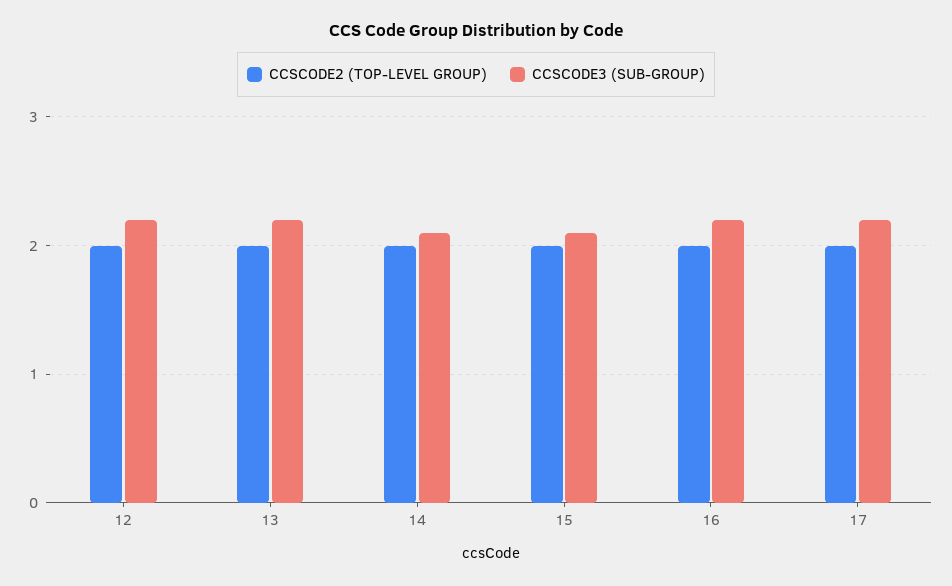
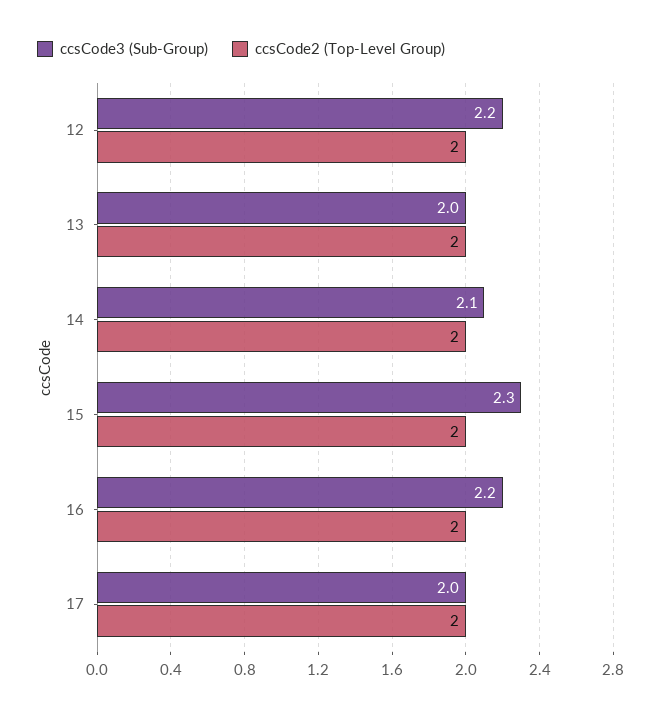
  {
    "CCSCODE2 (TOP-LEVEL GROUP)": {
      "12": 2,
      "13": 2,
      "14": 2,
      "15": 2,
      "16": 2,
      "17": 2
    },
    "CCSCODE3 (SUB-GROUP)": {
      "12": 2.2,
-     "13": 2.2,
+     "13": 2,
      "14": 2.1,
-     "15": 2.1,
+     "15": 2.3,
      "16": 2.2,
-     "17": 2.2
+     "17": 2
    }
  }

